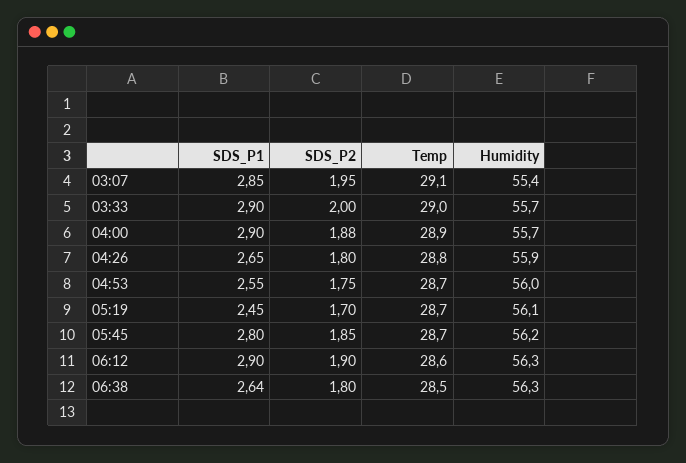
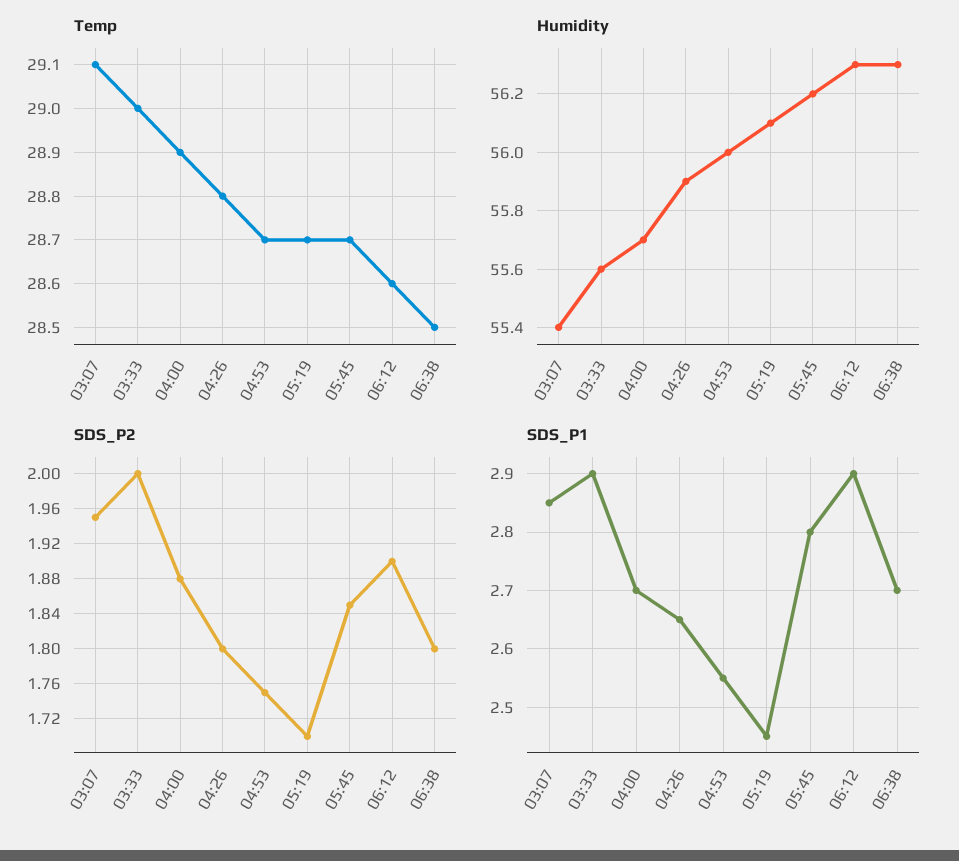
  {
    "SDS_P1": {
      "03:07": 2.85,
      "03:33": 2.9,
-     "04:00": 2.9,
+     "04:00": 2.7,
      "04:26": 2.65,
      "04:53": 2.55,
      "05:19": 2.45,
      "05:45": 2.8,
      "06:12": 2.9,
-     "06:38": 2.64
+     "06:38": 2.7
    },
    "SDS_P2": {
      "03:07": 1.95,
      "03:33": 2,
      "04:00": 1.88,
      "04:26": 1.8,
      "04:53": 1.75,
      "05:19": 1.7,
      "05:45": 1.85,
      "06:12": 1.9,
      "06:38": 1.8
    },
    "Temp": {
      "03:07": 29.1,
      "03:33": 29,
      "04:00": 28.9,
      "04:26": 28.8,
      "04:53": 28.7,
      "05:19": 28.7,
      "05:45": 28.7,
      "06:12": 28.6,
      "06:38": 28.5
    },
    "Humidity": {
      "03:07": 55.4,
-     "03:33": 55.7,
+     "03:33": 55.6,
      "04:00": 55.7,
      "04:26": 55.9,
      "04:53": 56,
      "05:19": 56.1,
      "05:45": 56.2,
      "06:12": 56.3,
      "06:38": 56.3
    }
  }

